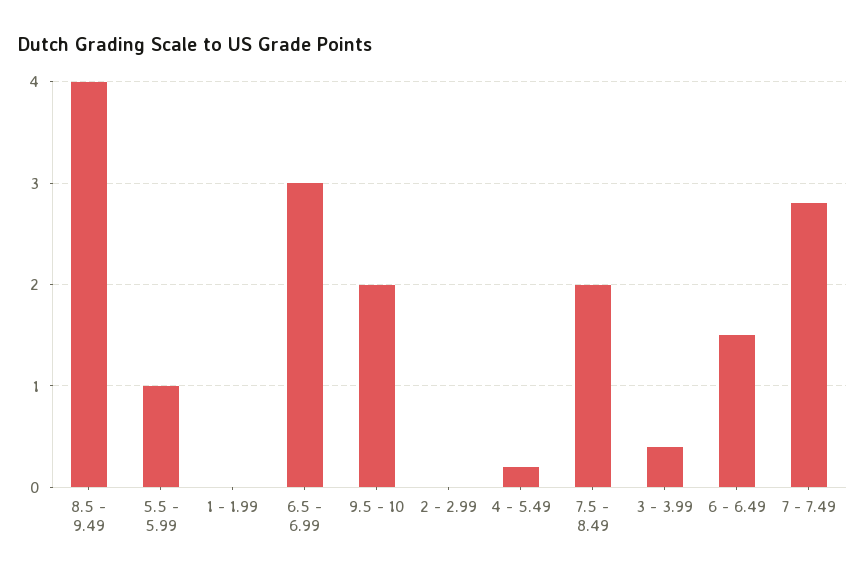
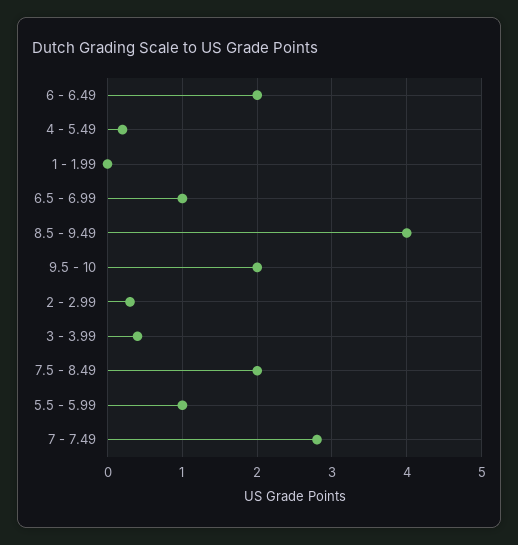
  {
    "8.5 - 9.49": 4,
    "5.5 - 5.99": 1,
    "1 - 1.99": 0,
-   "6.5 - 6.99": 3,
+   "6.5 - 6.99": 1,
    "9.5 - 10": 2,
-   "2 - 2.99": 0,
+   "2 - 2.99": 0.3,
    "4 - 5.49": 0.2,
    "7.5 - 8.49": 2,
    "3 - 3.99": 0.4,
-   "6 - 6.49": 1.5,
+   "6 - 6.49": 2,
    "7 - 7.49": 2.8
  }

